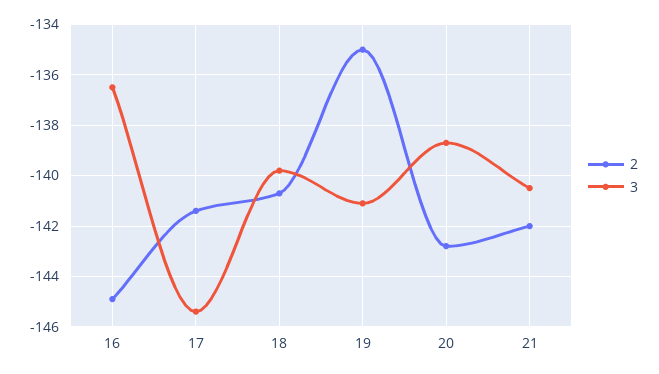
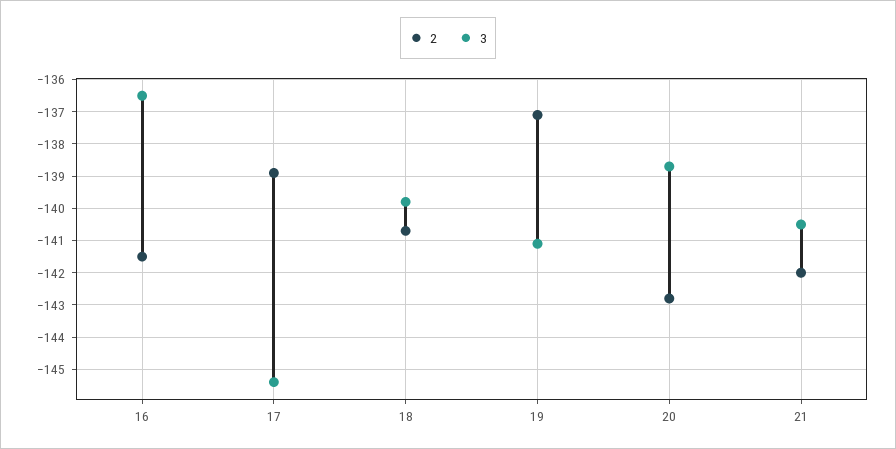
  {
    "2": {
-     "16": -145,
+     "16": -141.5,
-     "17": -141.5,
+     "17": -139,
      "18": -140.5,
-     "19": -135,
+     "19": -137,
      "20": -143,
      "21": -142
    },
    "3": {
      "16": -136.5,
      "17": -145.5,
      "18": -140,
      "19": -141,
      "20": -138.5,
      "21": -140.5
    }
  }

